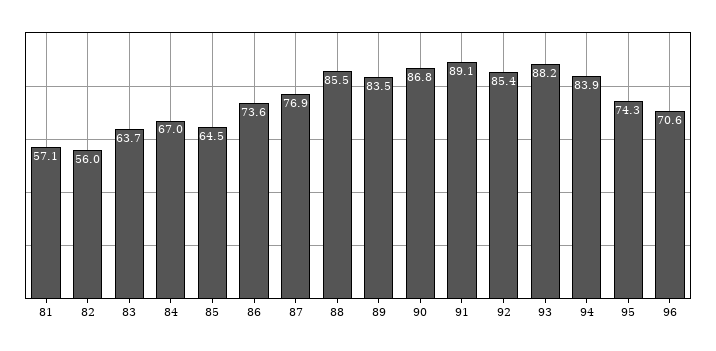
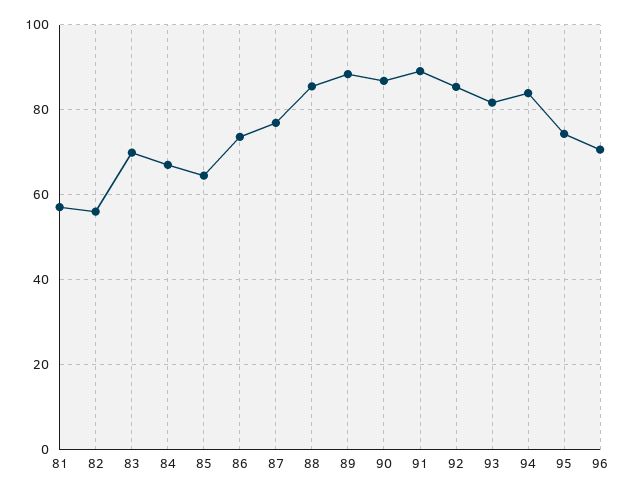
  {
    "81": 57.1,
    "82": 56,
-   "83": 63.7,
+   "83": 70,
    "84": 67,
    "85": 64.5,
    "86": 73.6,
    "87": 76.9,
    "88": 85.5,
-   "89": 83.5,
+   "89": 88,
    "90": 86.8,
    "91": 89.1,
    "92": 85.4,
-   "93": 88.2,
+   "93": 82,
    "94": 83.9,
    "95": 74.3,
    "96": 70.6
  }

